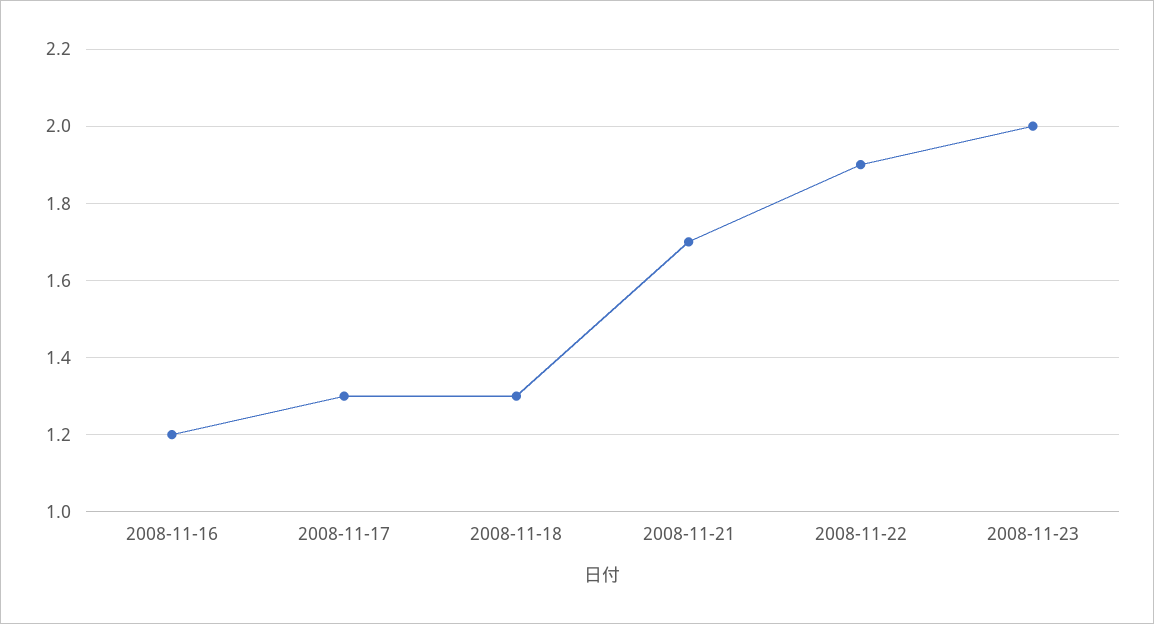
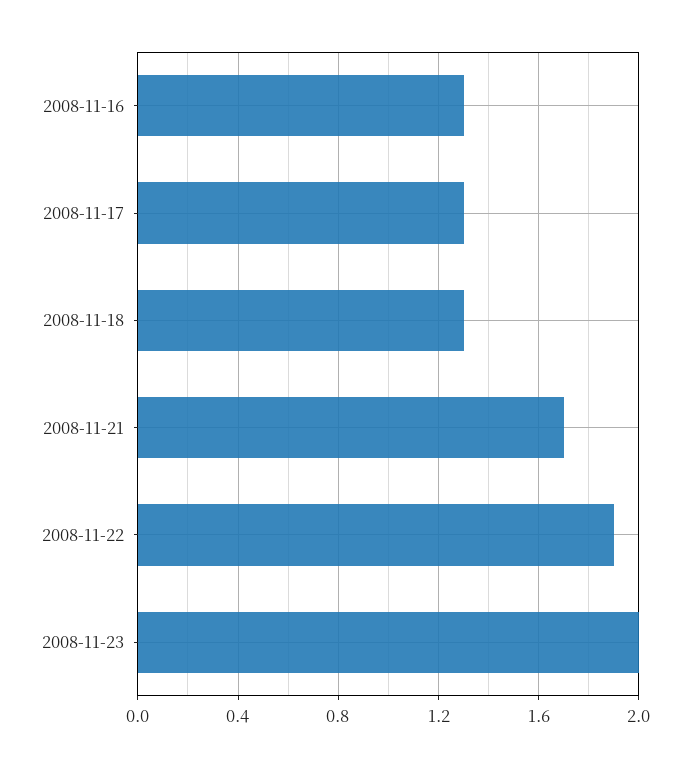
  {
-   "2008-11-16": 1.2,
+   "2008-11-16": 1.3,
    "2008-11-17": 1.3,
    "2008-11-18": 1.3,
    "2008-11-21": 1.7,
    "2008-11-22": 1.9,
    "2008-11-23": 2
  }

